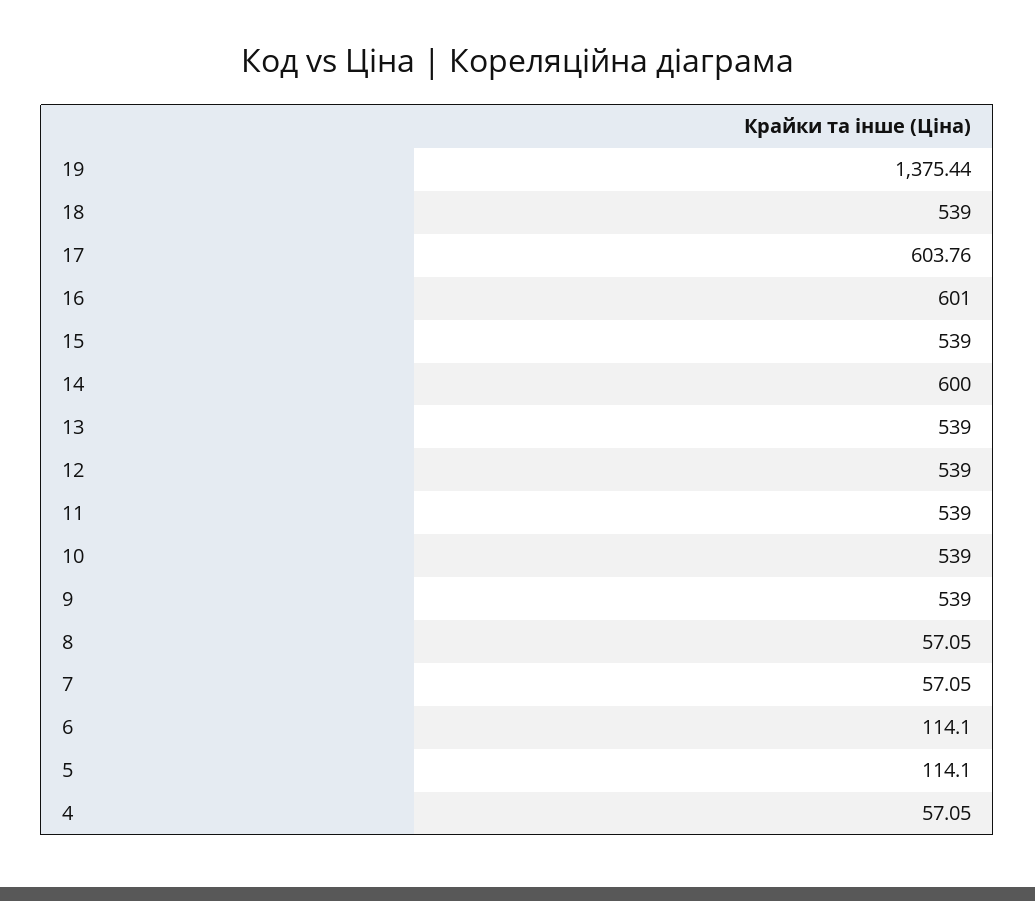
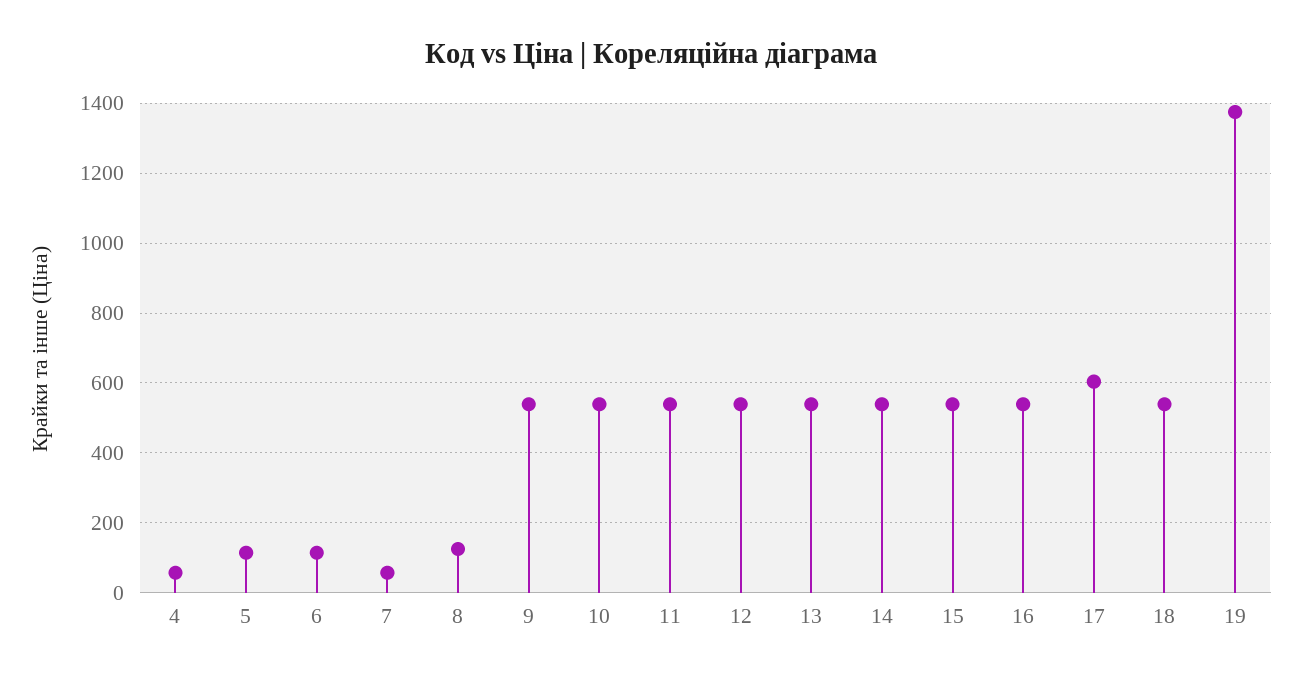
  {
    "19": 1375.44,
    "18": 539,
    "17": 603.76,
-   "16": 601,
+   "16": 540,
    "15": 539,
-   "14": 600,
+   "14": 540,
    "13": 539,
    "12": 539,
    "11": 539,
    "10": 539,
    "9": 539,
-   "8": 57.05,
+   "8": 120,
    "7": 57.05,
    "6": 114.1,
    "5": 114.1,
    "4": 57.05
  }

